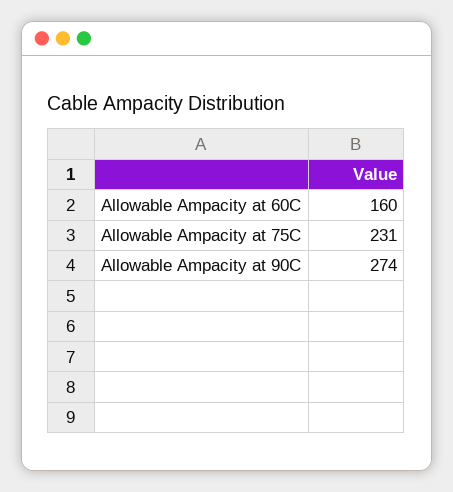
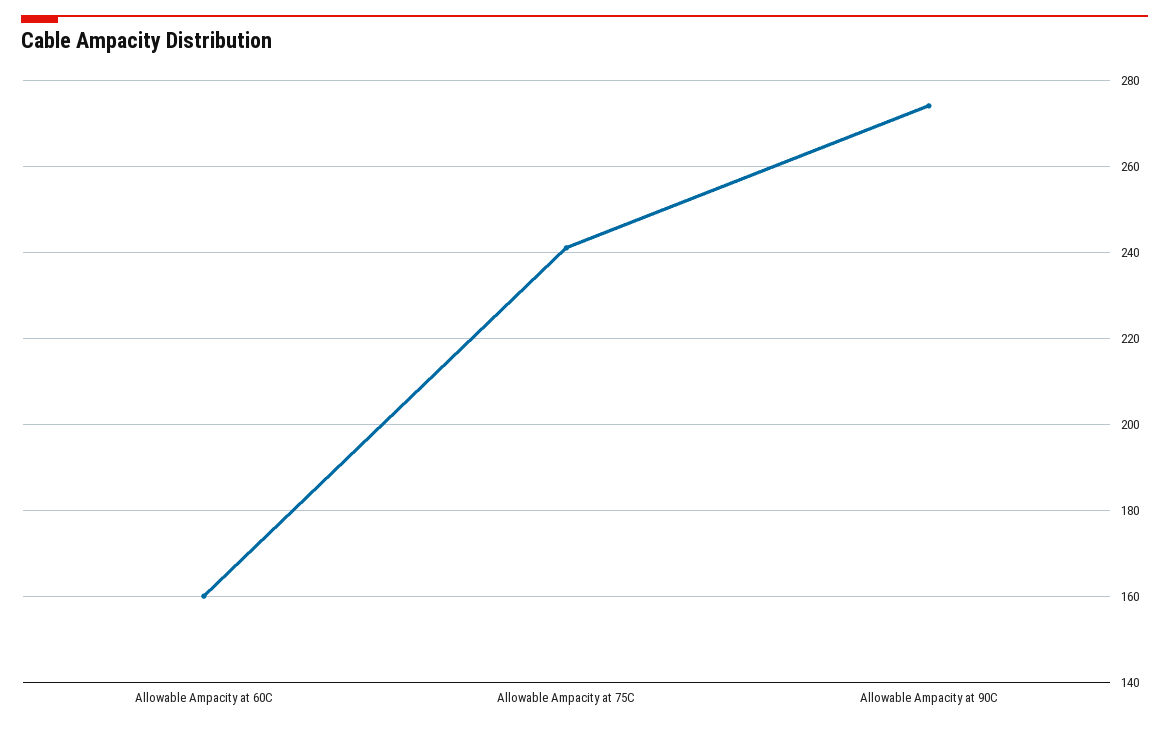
  {
    "Allowable Ampacity at 60C": 160,
-   "Allowable Ampacity at 75C": 231,
+   "Allowable Ampacity at 75C": 240,
    "Allowable Ampacity at 90C": 274
  }

